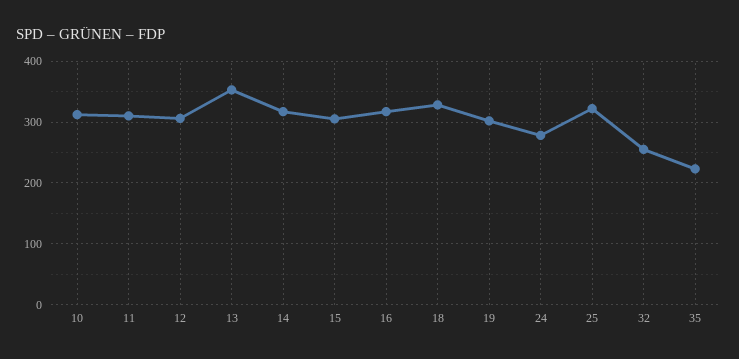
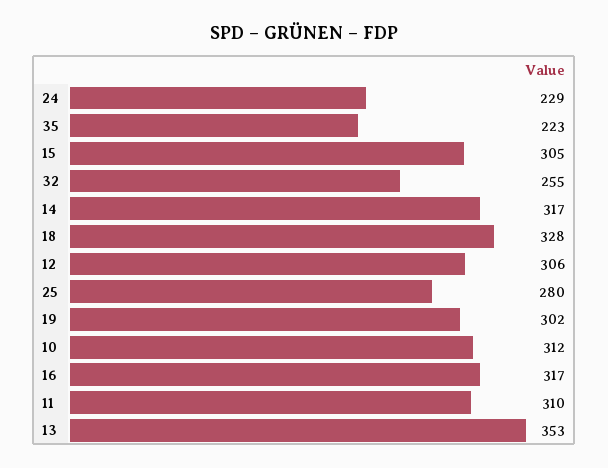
  {
    "10": 312,
    "11": 310,
    "12": 306,
    "13": 353,
    "14": 317,
    "15": 305,
    "16": 317,
    "18": 328,
    "19": 302,
-   "24": 280,
+   "24": 229,
-   "25": 320,
+   "25": 280,
    "32": 255,
    "35": 223
  }

